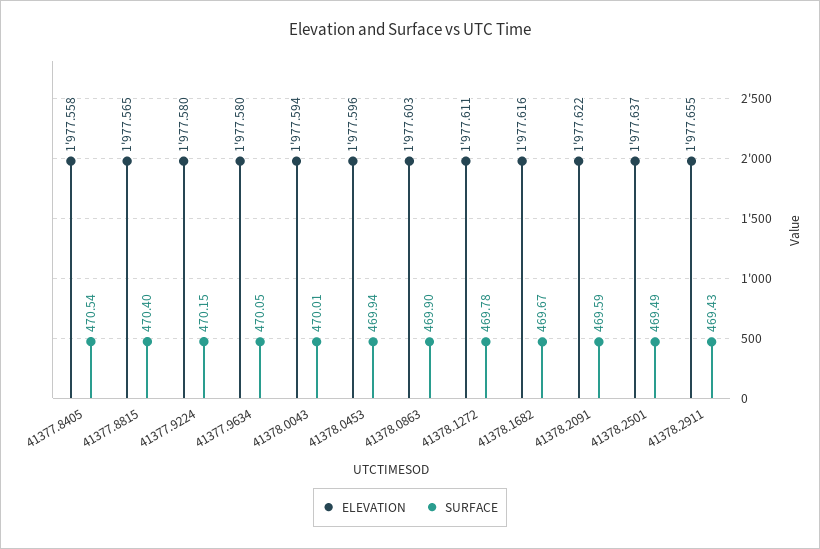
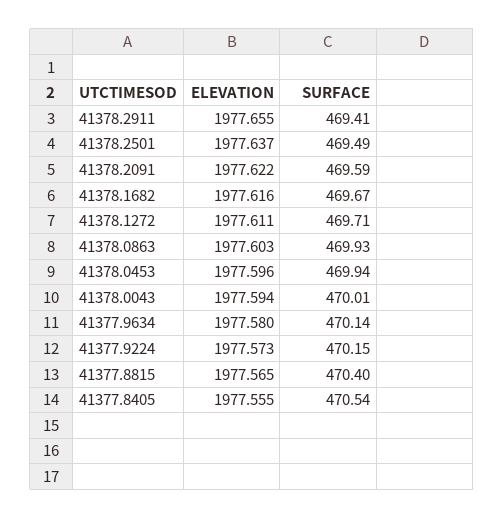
  {
    "ELEVATION": {
-     "41377.8405": 1977.558,
+     "41377.8405": 1977.555,
      "41377.8815": 1977.565,
-     "41377.9224": 1977.58,
+     "41377.9224": 1977.573,
      "41377.9634": 1977.58,
      "41378.0043": 1977.594,
      "41378.0453": 1977.596,
      "41378.0863": 1977.603,
      "41378.1272": 1977.611,
      "41378.1682": 1977.616,
      "41378.2091": 1977.622,
      "41378.2501": 1977.637,
      "41378.2911": 1977.655
    },
    "SURFACE": {
      "41377.8405": 470.54,
      "41377.8815": 470.4,
      "41377.9224": 470.15,
-     "41377.9634": 470.05,
+     "41377.9634": 470.14,
      "41378.0043": 470.01,
      "41378.0453": 469.94,
-     "41378.0863": 469.9,
+     "41378.0863": 469.93,
-     "41378.1272": 469.78,
+     "41378.1272": 469.71,
      "41378.1682": 469.67,
      "41378.2091": 469.59,
      "41378.2501": 469.49,
-     "41378.2911": 469.43
+     "41378.2911": 469.41
    }
  }

